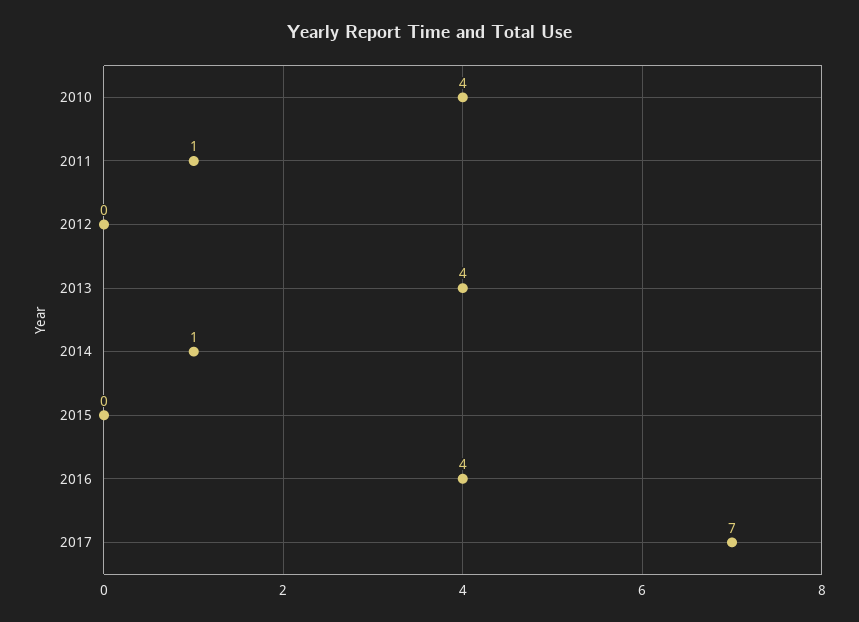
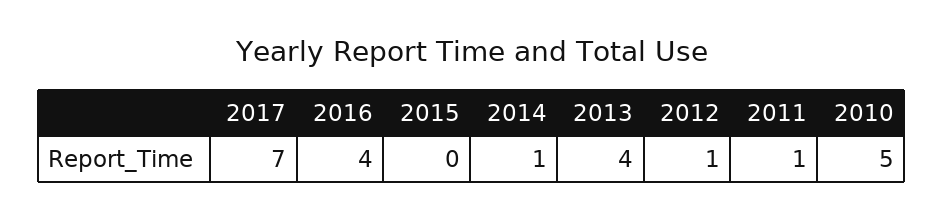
  {
-   "2010": 4,
+   "2010": 5,
    "2011": 1,
-   "2012": 0,
+   "2012": 1,
    "2013": 4,
    "2014": 1,
    "2015": 0,
    "2016": 4,
    "2017": 7
  }

